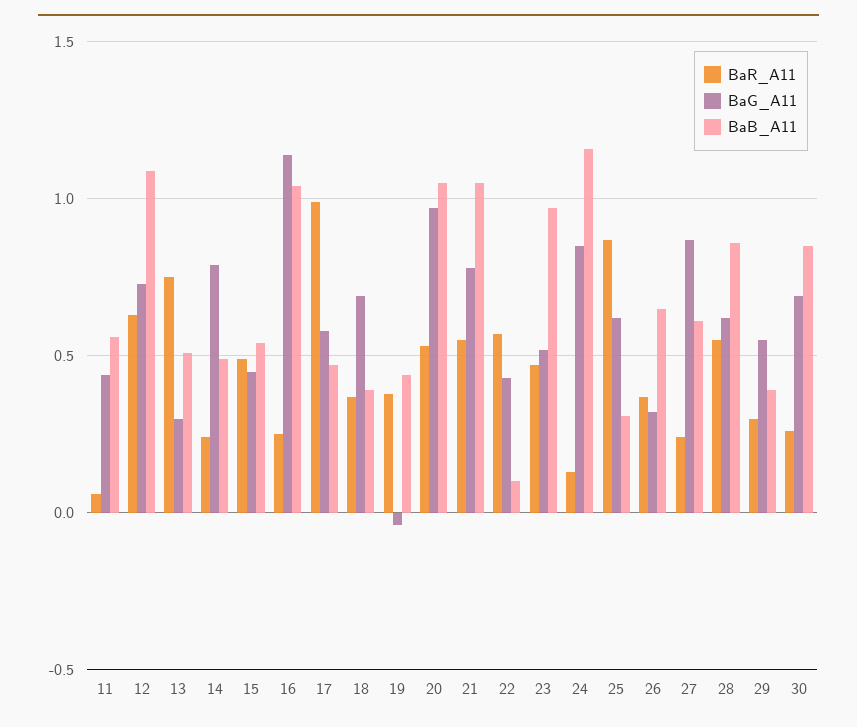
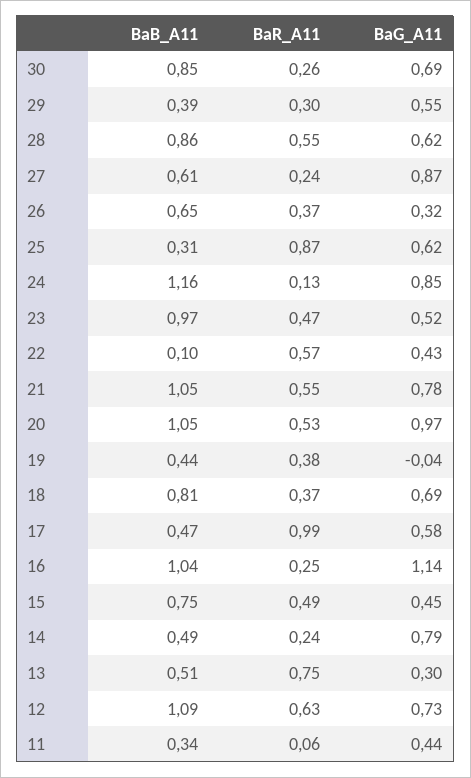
  {
    "BaR_A11": {
      "11": 0.06,
      "12": 0.63,
      "13": 0.75,
      "14": 0.24,
      "15": 0.49,
      "16": 0.25,
      "17": 0.99,
      "18": 0.37,
      "19": 0.38,
      "20": 0.53,
      "21": 0.55,
      "22": 0.57,
      "23": 0.47,
      "24": 0.13,
      "25": 0.87,
      "26": 0.37,
      "27": 0.24,
      "28": 0.55,
      "29": 0.3,
      "30": 0.26
    },
    "BaG_A11": {
      "11": 0.44,
      "12": 0.73,
      "13": 0.3,
      "14": 0.79,
      "15": 0.45,
      "16": 1.14,
      "17": 0.58,
      "18": 0.69,
      "19": -0.04,
      "20": 0.97,
      "21": 0.78,
      "22": 0.43,
      "23": 0.52,
      "24": 0.85,
      "25": 0.62,
      "26": 0.32,
      "27": 0.87,
      "28": 0.62,
      "29": 0.55,
      "30": 0.69
    },
    "BaB_A11": {
-     "11": 0.55,
+     "11": 0.34,
      "12": 1.09,
      "13": 0.51,
      "14": 0.49,
-     "15": 0.55,
+     "15": 0.75,
      "16": 1.04,
      "17": 0.47,
-     "18": 0.4,
+     "18": 0.81,
      "19": 0.44,
      "20": 1.05,
      "21": 1.05,
      "22": 0.1,
      "23": 0.97,
      "24": 1.16,
      "25": 0.31,
      "26": 0.65,
      "27": 0.61,
      "28": 0.86,
      "29": 0.39,
      "30": 0.85
    }
  }

